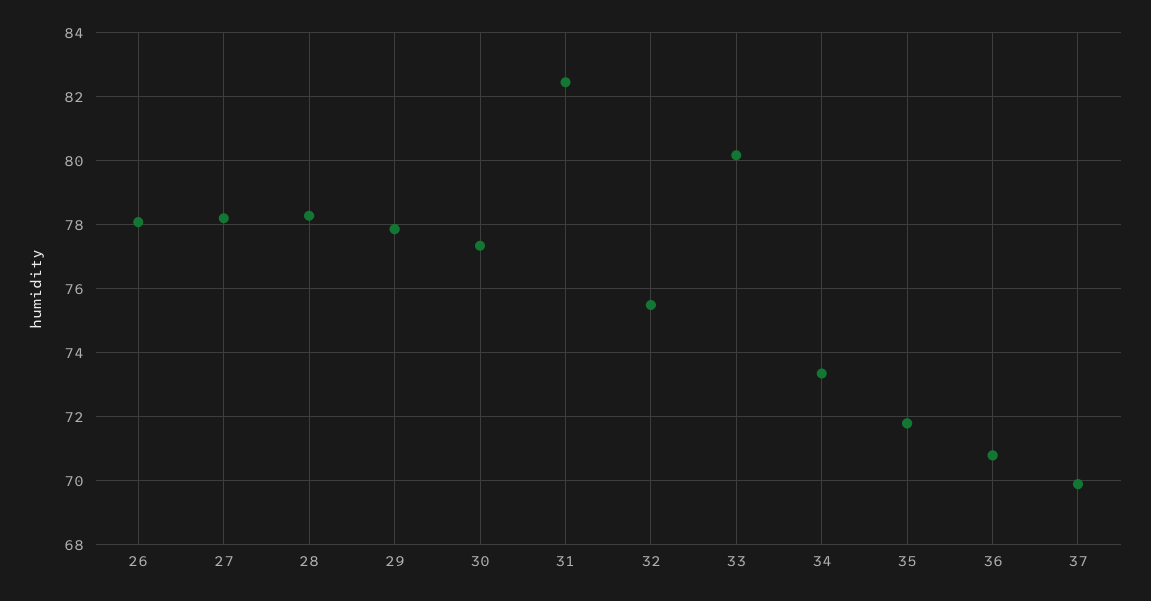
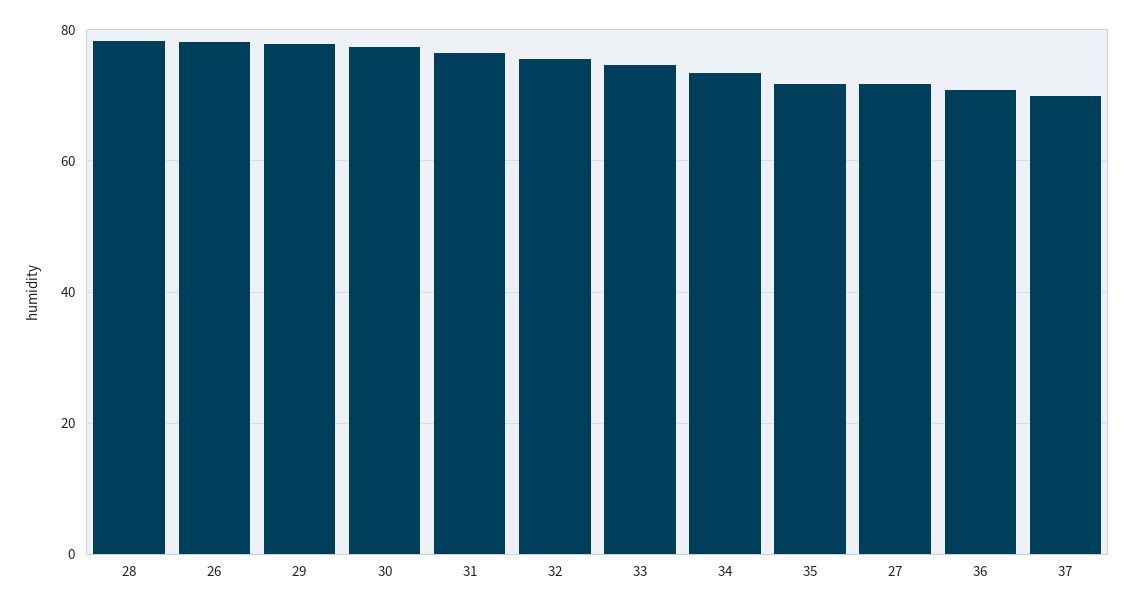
  {
    "26": 78,
-   "27": 78.2,
+   "27": 72,
    "28": 78.2,
    "29": 77.8,
    "30": 77.4,
-   "31": 82.4,
+   "31": 76,
    "32": 75.4,
-   "33": 80.2,
+   "33": 74,
    "34": 73.4,
    "35": 71.8,
    "36": 70.8,
    "37": 69.8
  }

